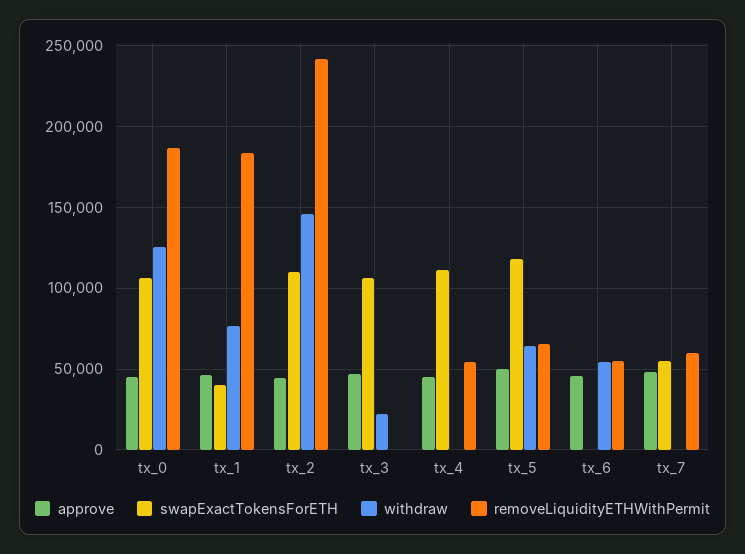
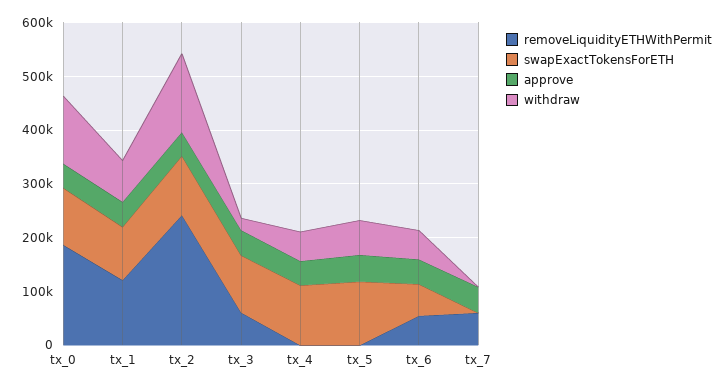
  {
    "approve": {
      "tx_0": 45000,
      "tx_1": 45000,
      "tx_2": 45000,
      "tx_3": 45000,
      "tx_4": 45000,
      "tx_5": 50000,
      "tx_6": 45000,
      "tx_7": 50000
    },
    "swapExactTokensForETH": {
      "tx_0": 105000,
-     "tx_1": 40000,
+     "tx_1": 100000,
      "tx_2": 110000,
      "tx_3": 105000,
      "tx_4": 110000,
      "tx_5": 120000,
-     "tx_6": 0,
+     "tx_6": 60000,
-     "tx_7": 55000
+     "tx_7": 0
    },
    "withdraw": {
      "tx_0": 125000,
      "tx_1": 75000,
      "tx_2": 145000,
      "tx_3": 20000,
-     "tx_4": 0,
+     "tx_4": 60000,
      "tx_5": 65000,
      "tx_6": 55000,
      "tx_7": 0
    },
    "removeLiquidityETHWithPermit": {
      "tx_0": 185000,
-     "tx_1": 185000,
+     "tx_1": 120000,
      "tx_2": 240000,
-     "tx_3": 0,
+     "tx_3": 60000,
-     "tx_4": 55000,
+     "tx_4": 0,
-     "tx_5": 65000,
+     "tx_5": 0,
      "tx_6": 55000,
      "tx_7": 60000
    }
  }

